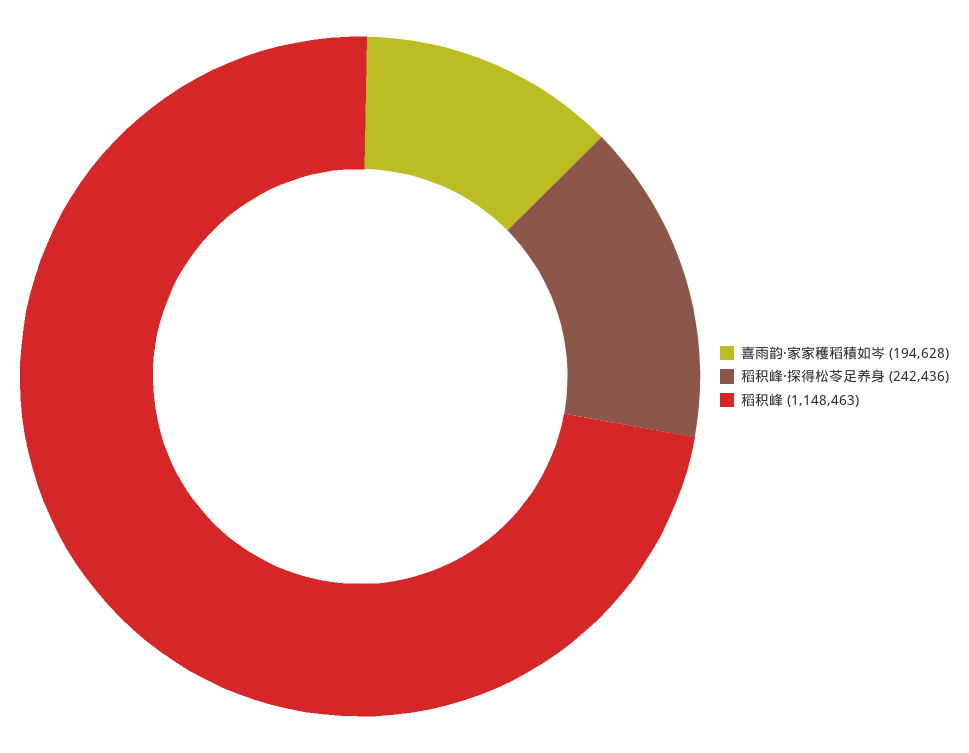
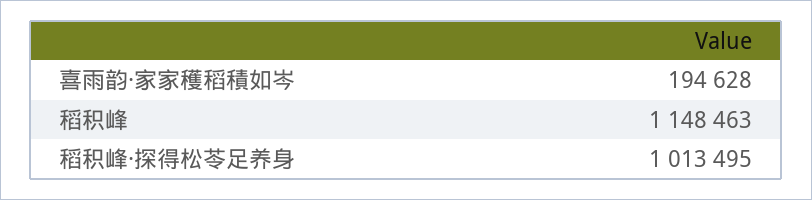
  {
    "喜雨韵·家家穫稻積如岑": 194628,
-   "稻积峰·探得松苓足养身": 242436,
+   "稻积峰·探得松苓足养身": 1013495,
    "稻积峰": 1148463
  }

